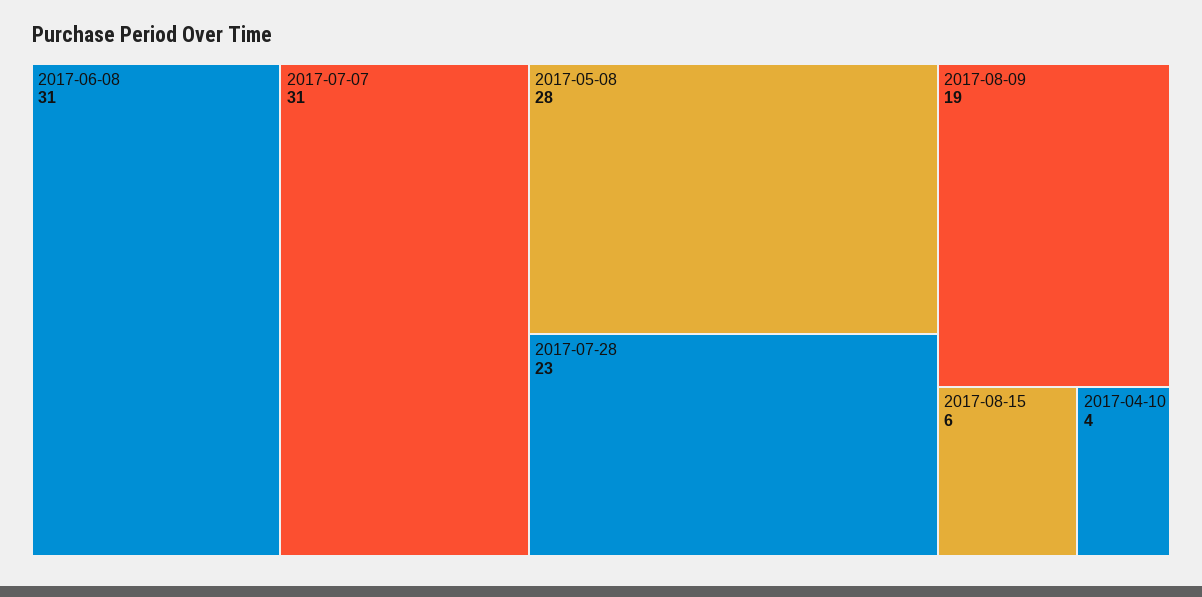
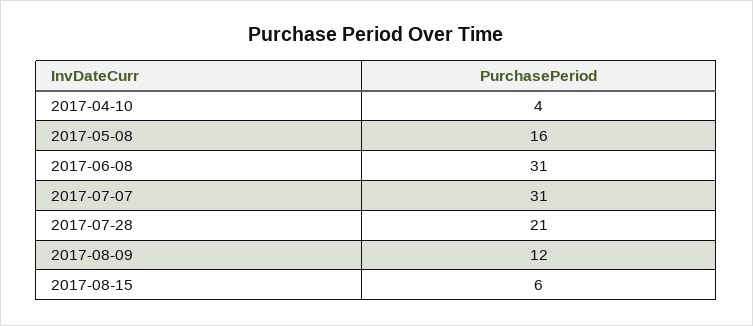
  {
    "2017-06-08": 31,
    "2017-07-07": 31,
-   "2017-05-08": 28,
+   "2017-05-08": 16,
-   "2017-07-28": 23,
+   "2017-07-28": 21,
-   "2017-08-09": 19,
+   "2017-08-09": 12,
    "2017-08-15": 6,
    "2017-04-10": 4
  }

